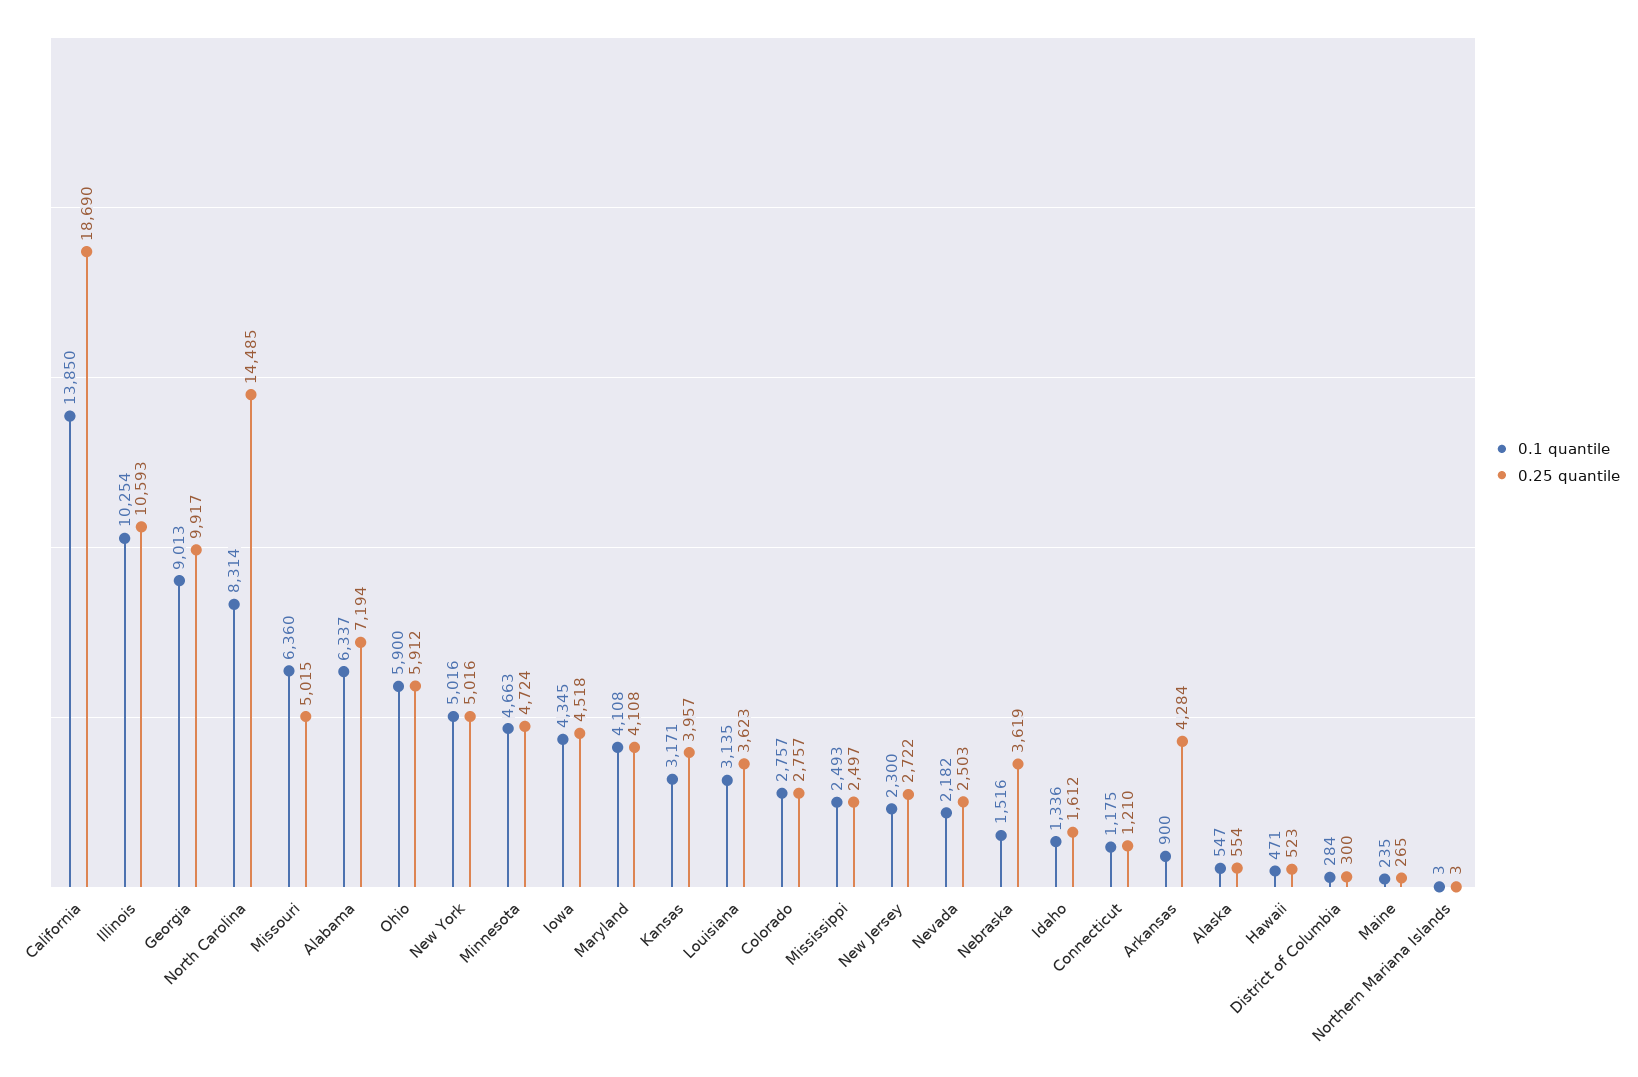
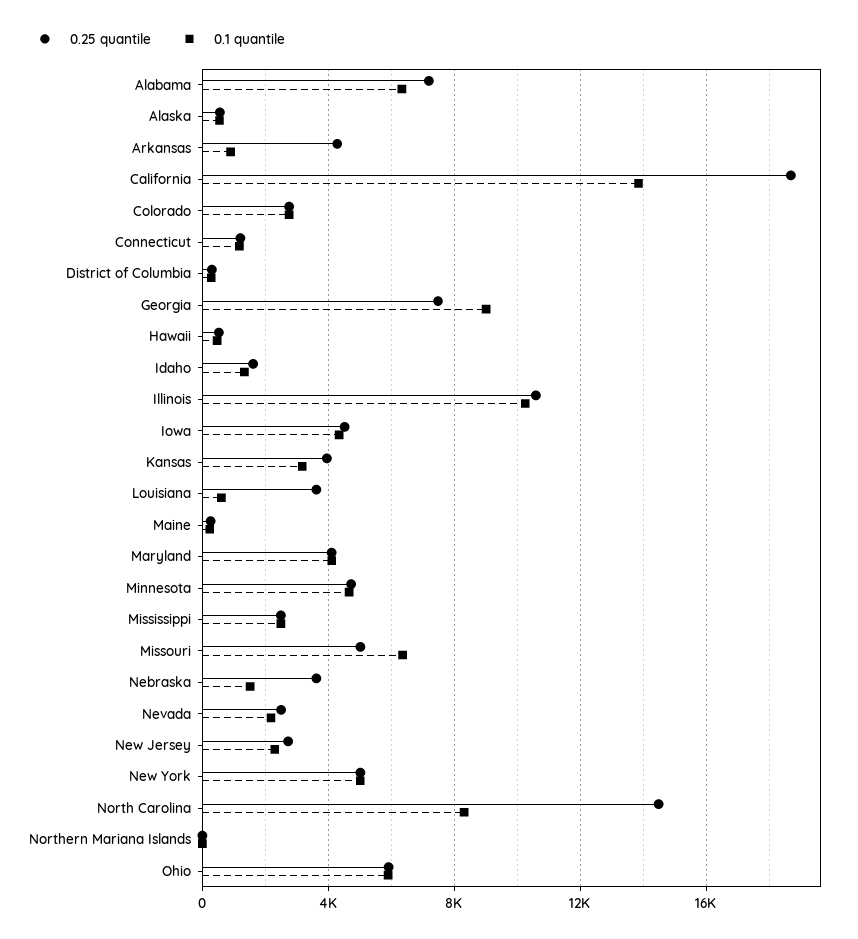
  {
    "0.1 quantile": {
      "California": 13850,
      "Illinois": 10254,
      "Georgia": 9013,
      "North Carolina": 8314,
      "Missouri": 6360,
      "Alabama": 6337,
      "Ohio": 5900,
      "New York": 5016,
      "Minnesota": 4663,
      "Iowa": 4345,
      "Maryland": 4108,
      "Kansas": 3171,
-     "Louisiana": 3135,
+     "Louisiana": 500,
      "Colorado": 2757,
      "Mississippi": 2493,
      "New Jersey": 2300,
      "Nevada": 2182,
      "Nebraska": 1516,
      "Idaho": 1336,
      "Connecticut": 1175,
      "Arkansas": 900,
      "Alaska": 547,
      "Hawaii": 471,
      "District of Columbia": 284,
      "Maine": 235,
      "Northern Mariana Islands": 3
    },
    "0.25 quantile": {
      "California": 18690,
      "Illinois": 10593,
-     "Georgia": 9917,
+     "Georgia": 7500,
      "North Carolina": 14485,
      "Missouri": 5015,
      "Alabama": 7194,
      "Ohio": 5912,
      "New York": 5016,
      "Minnesota": 4724,
      "Iowa": 4518,
      "Maryland": 4108,
      "Kansas": 3957,
      "Louisiana": 3623,
      "Colorado": 2757,
      "Mississippi": 2497,
      "New Jersey": 2722,
      "Nevada": 2503,
      "Nebraska": 3619,
      "Idaho": 1612,
      "Connecticut": 1210,
      "Arkansas": 4284,
      "Alaska": 554,
      "Hawaii": 523,
      "District of Columbia": 300,
      "Maine": 265,
      "Northern Mariana Islands": 3
    }
  }

